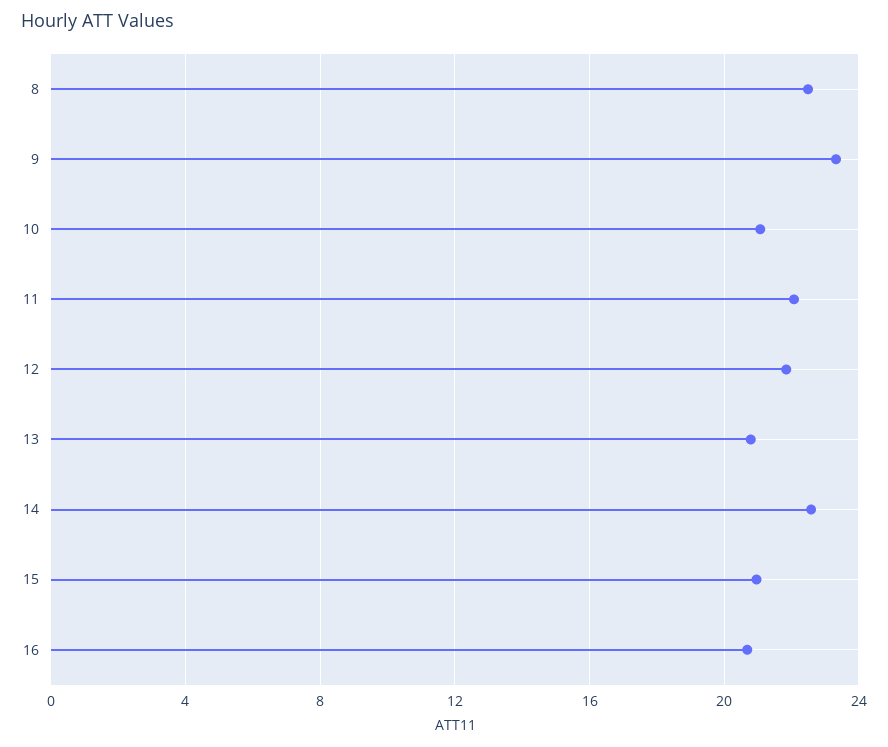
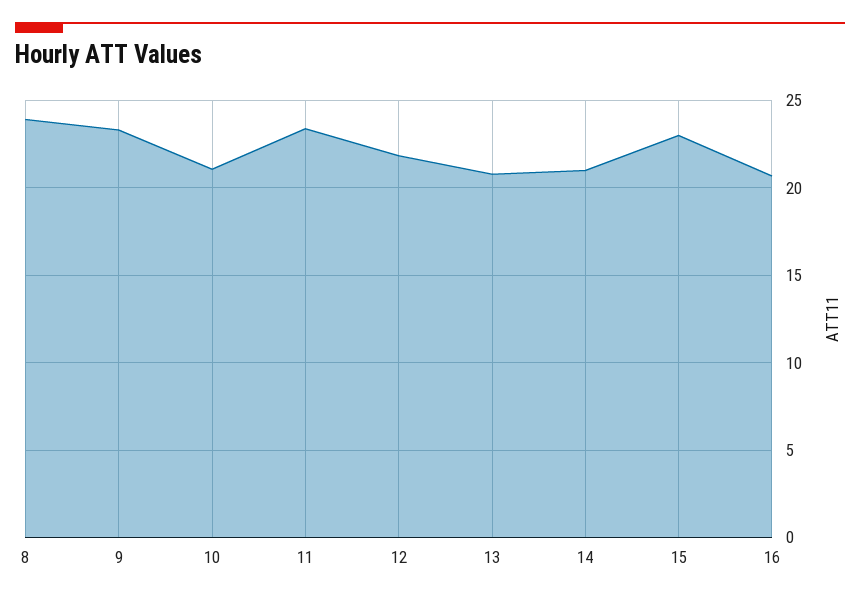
  {
-   "8": 22.5,
+   "8": 24,
    "9": 23.5,
    "10": 21,
-   "11": 22,
+   "11": 23.5,
    "12": 22,
    "13": 21,
-   "14": 22.5,
+   "14": 21,
-   "15": 21,
+   "15": 23,
    "16": 20.5
  }

